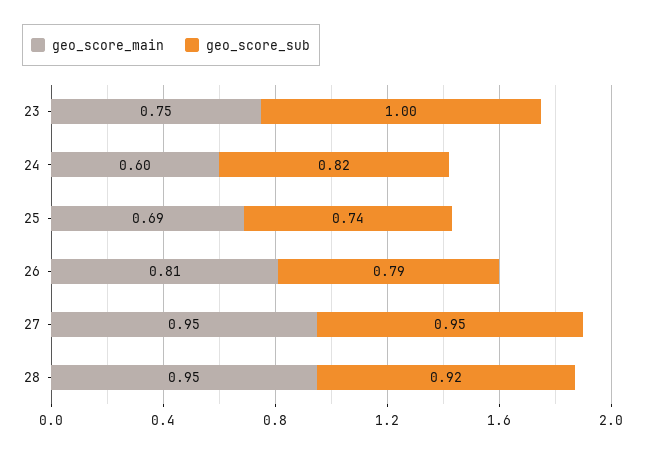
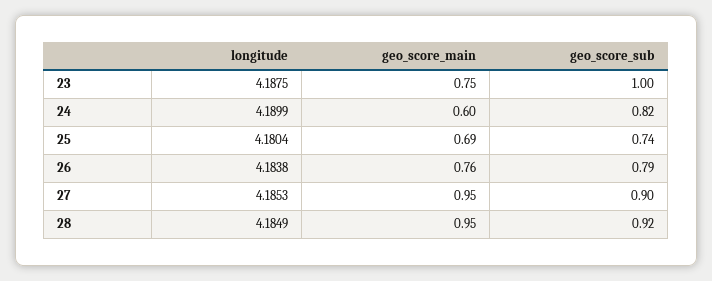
  {
    "geo_score_main": {
      "23": 0.75,
      "24": 0.6,
      "25": 0.69,
-     "26": 0.81,
+     "26": 0.76,
      "27": 0.95,
      "28": 0.95
    },
    "geo_score_sub": {
      "23": 1,
      "24": 0.82,
      "25": 0.74,
      "26": 0.79,
-     "27": 0.95,
+     "27": 0.9,
      "28": 0.92
-   }
+   },
+   "longitude": {
+     "23": 4.1875,
+     "24": 4.1899,
+     "25": 4.1804,
+     "26": 4.1838,
+     "27": 4.1853,
+     "28": 4.1849
+   }
  }

